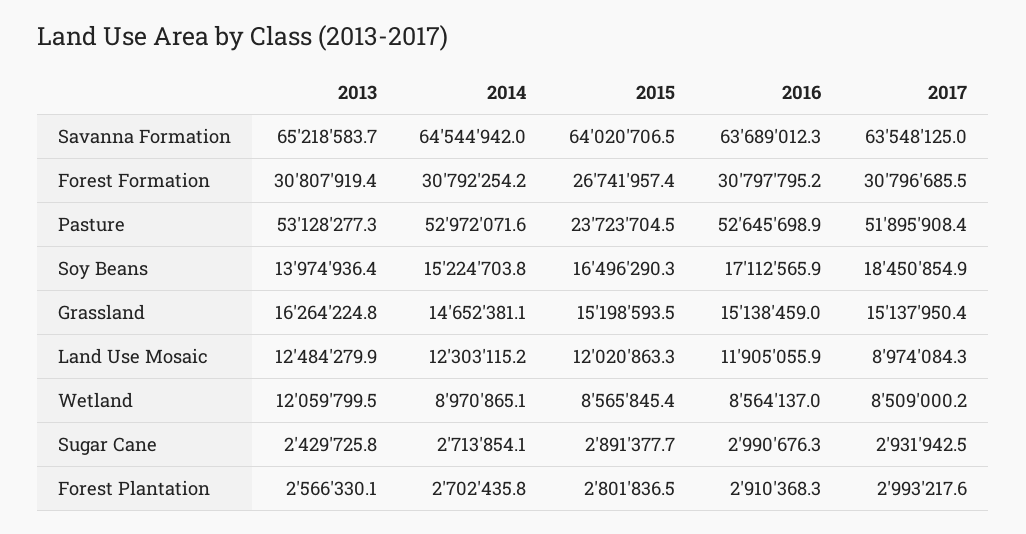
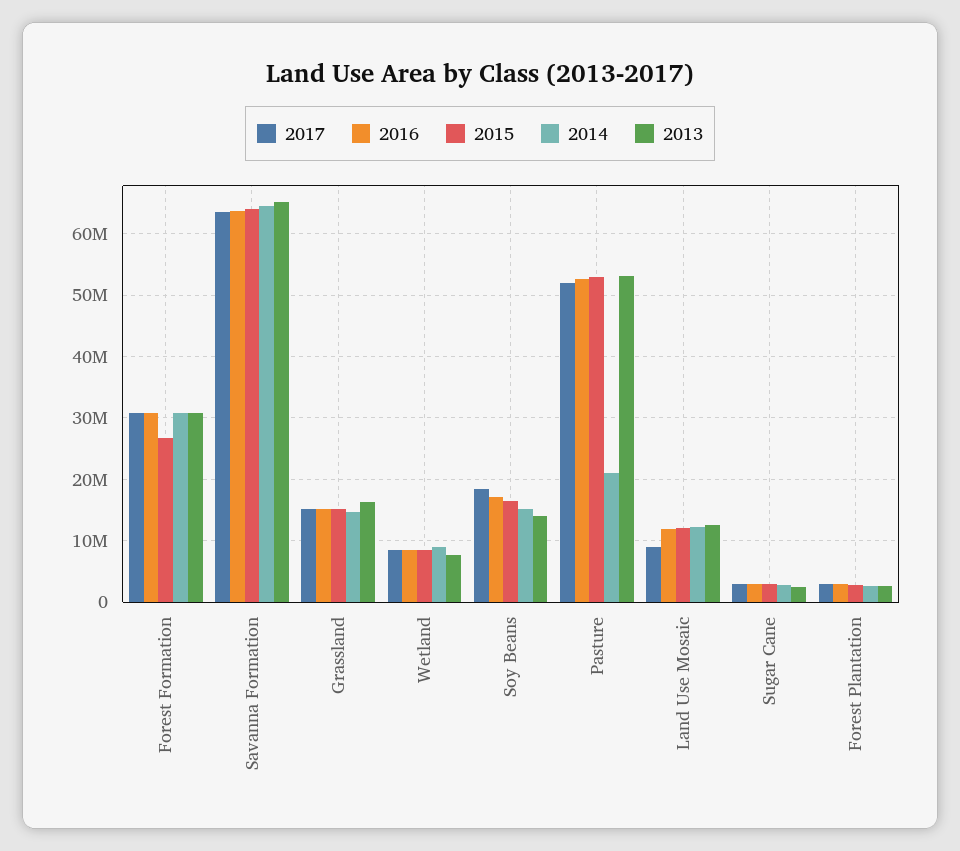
  {
    "2013": {
      "Savanna Formation": 65218583.7,
      "Forest Formation": 30807919.4,
      "Pasture": 53128277.3,
      "Soy Beans": 13974936.4,
      "Grassland": 16264224.8,
      "Land Use Mosaic": 12484279.9,
-     "Wetland": 12059799.5,
+     "Wetland": 8000000,
      "Sugar Cane": 2429725.8,
      "Forest Plantation": 2566330.1
    },
    "2014": {
      "Savanna Formation": 64544942,
      "Forest Formation": 30792254.2,
-     "Pasture": 52972071.6,
+     "Pasture": 21000000,
      "Soy Beans": 15224703.8,
      "Grassland": 14652381.1,
      "Land Use Mosaic": 12303115.2,
      "Wetland": 8970865.1,
      "Sugar Cane": 2713854.1,
      "Forest Plantation": 2702435.8
    },
    "2015": {
      "Savanna Formation": 64020706.5,
      "Forest Formation": 26741957.4,
-     "Pasture": 23723704.5,
+     "Pasture": 53000000,
      "Soy Beans": 16496290.3,
      "Grassland": 15198593.5,
      "Land Use Mosaic": 12020863.3,
      "Wetland": 8565845.4,
      "Sugar Cane": 2891377.7,
      "Forest Plantation": 2801836.5
    },
    "2016": {
      "Savanna Formation": 63689012.3,
      "Forest Formation": 30797795.2,
      "Pasture": 52645698.9,
      "Soy Beans": 17112565.9,
      "Grassland": 15138459,
      "Land Use Mosaic": 11905055.9,
      "Wetland": 8564137,
      "Sugar Cane": 2990676.3,
      "Forest Plantation": 2910368.3
    },
    "2017": {
      "Savanna Formation": 63548125,
      "Forest Formation": 30796685.5,
      "Pasture": 51895908.4,
      "Soy Beans": 18450854.9,
      "Grassland": 15137950.4,
      "Land Use Mosaic": 8974084.3,
      "Wetland": 8509000.2,
      "Sugar Cane": 2931942.5,
      "Forest Plantation": 2993217.6
    }
  }

